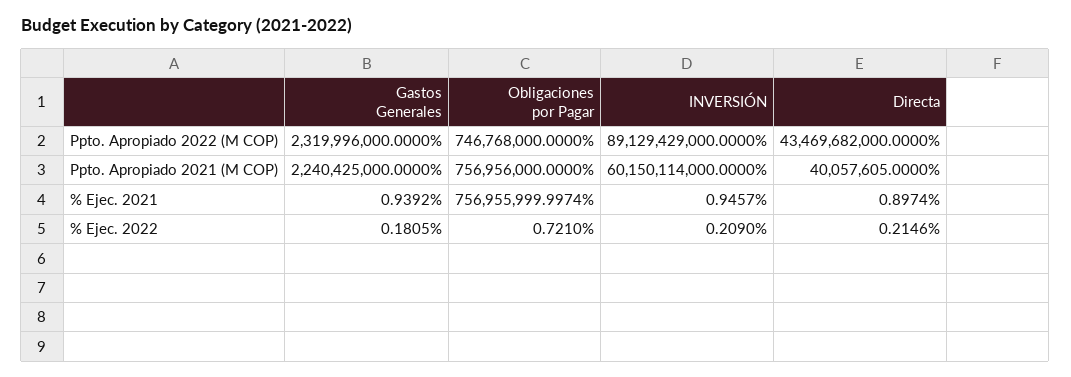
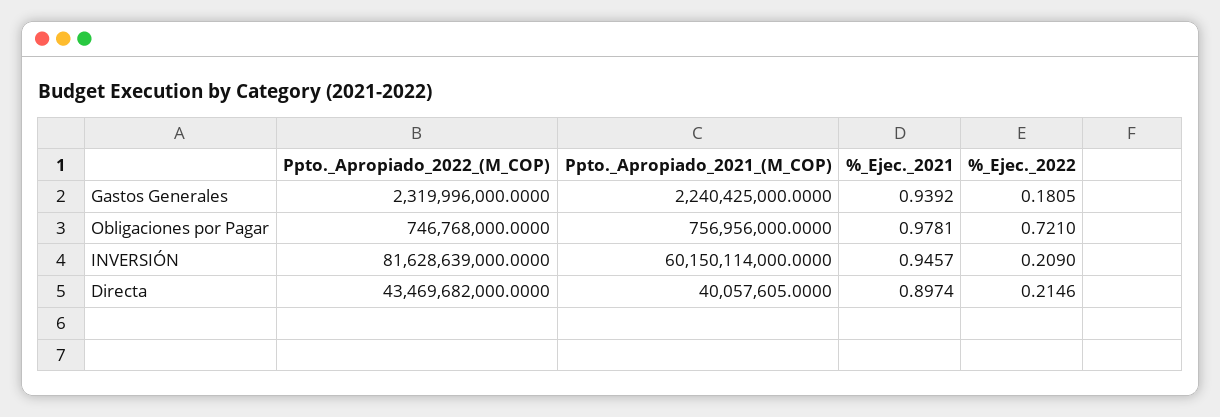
  {
    "Gastos Generales": {
      "Ppto. Apropiado 2022 (M COP)": 2319996000,
      "Ppto. Apropiado 2021 (M COP)": 2240425000,
      "% Ejec. 2021": 0.9392,
      "% Ejec. 2022": 0.1805
    },
    "Obligaciones por Pagar": {
      "Ppto. Apropiado 2022 (M COP)": 746768000,
      "Ppto. Apropiado 2021 (M COP)": 756956000,
-     "% Ejec. 2021": 756955999.9974,
+     "% Ejec. 2021": 0.9781,
      "% Ejec. 2022": 0.721
    },
    "INVERSIÓN": {
-     "Ppto. Apropiado 2022 (M COP)": 89129429000,
+     "Ppto. Apropiado 2022 (M COP)": 81628639000,
      "Ppto. Apropiado 2021 (M COP)": 60150114000,
      "% Ejec. 2021": 0.9457,
      "% Ejec. 2022": 0.209
    },
    "Directa": {
      "Ppto. Apropiado 2022 (M COP)": 43469682000,
      "Ppto. Apropiado 2021 (M COP)": 40057605,
      "% Ejec. 2021": 0.8974,
      "% Ejec. 2022": 0.2146
    }
  }

